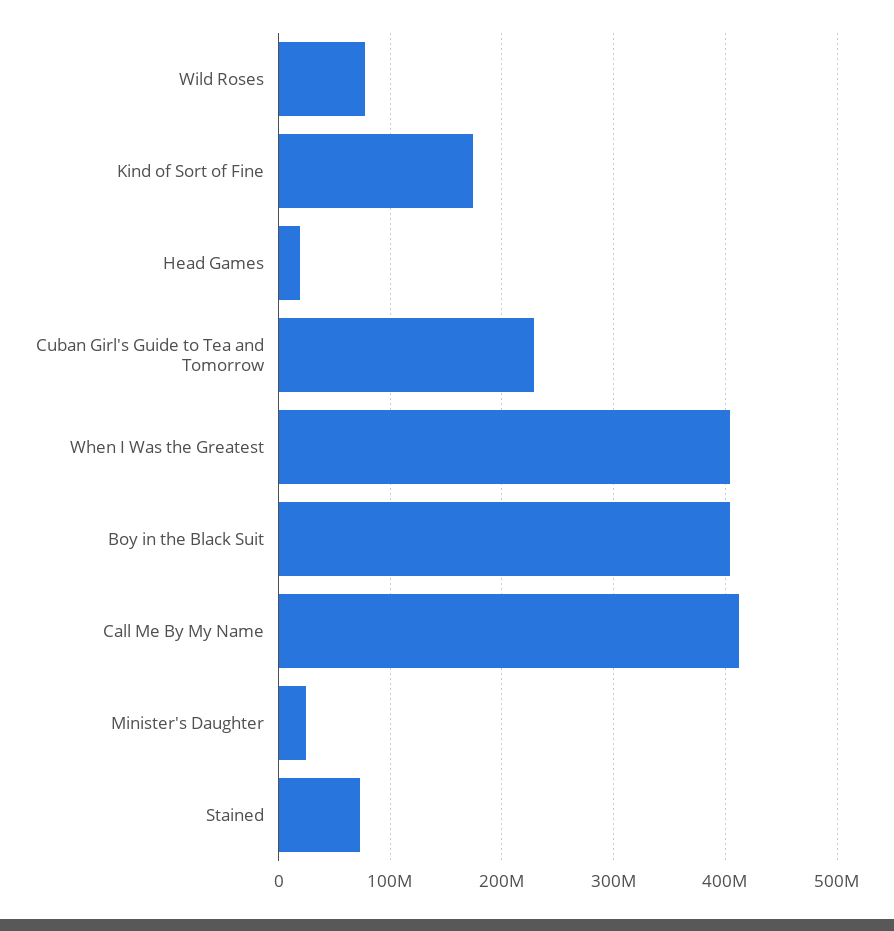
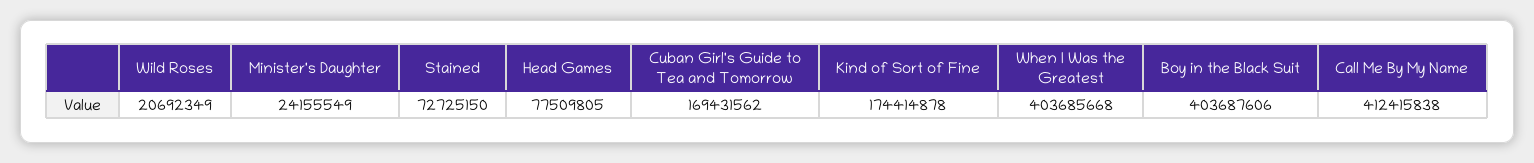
  {
-   "Wild Roses": 80000000,
+   "Wild Roses": 20692349,
    "Kind of Sort of Fine": 174414878,
-   "Head Games": 20000000,
+   "Head Games": 77509805,
-   "Cuban Girl's Guide to Tea and Tomorrow": 230000000,
+   "Cuban Girl's Guide to Tea and Tomorrow": 169431562,
    "When I Was the Greatest": 403685668,
    "Boy in the Black Suit": 403687606,
    "Call Me By My Name": 412415838,
    "Minister's Daughter": 24155549,
    "Stained": 72725150
  }

